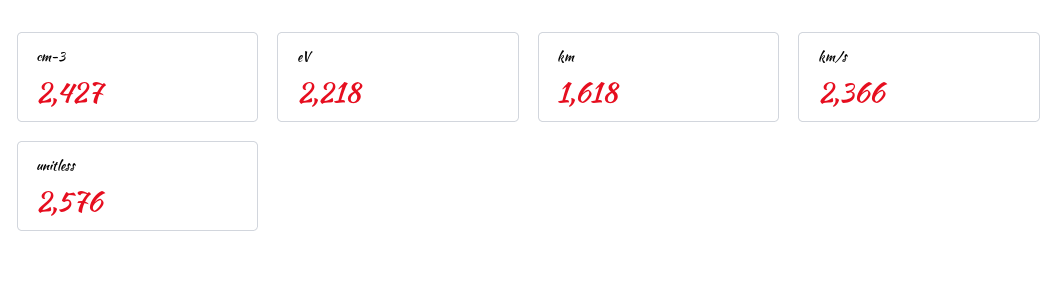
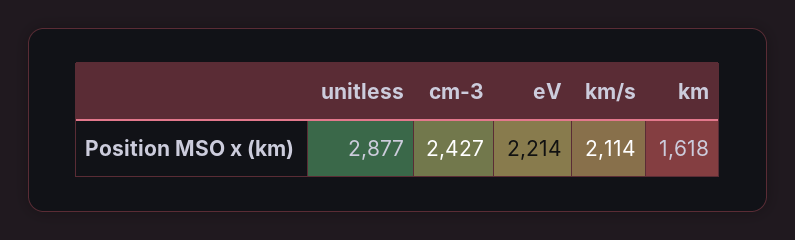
  {
    "cm-3": 2427,
-   "eV": 2218,
+   "eV": 2214,
    "km": 1618,
-   "km/s": 2366,
+   "km/s": 2114,
-   "unitless": 2576
+   "unitless": 2877
  }

